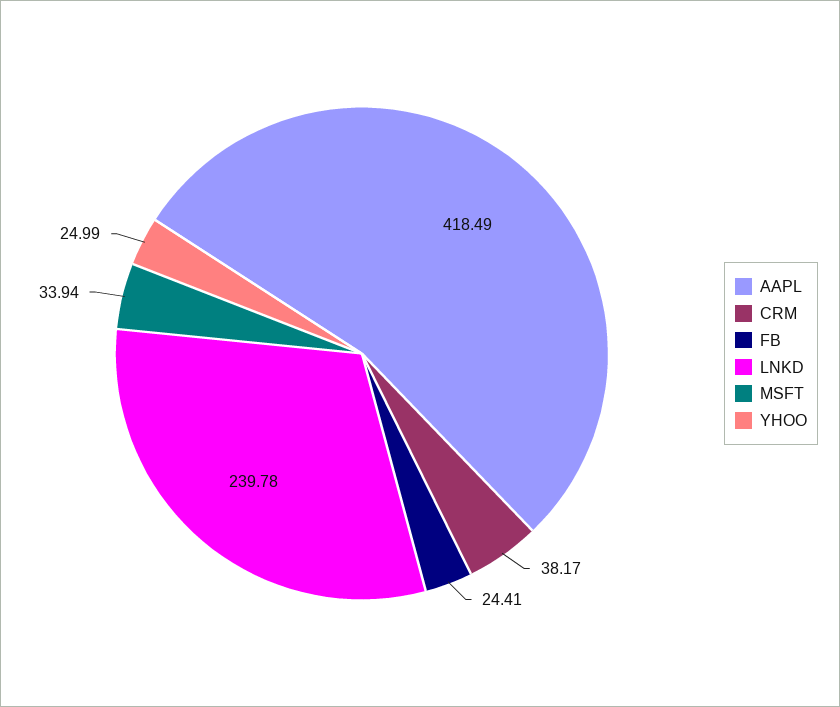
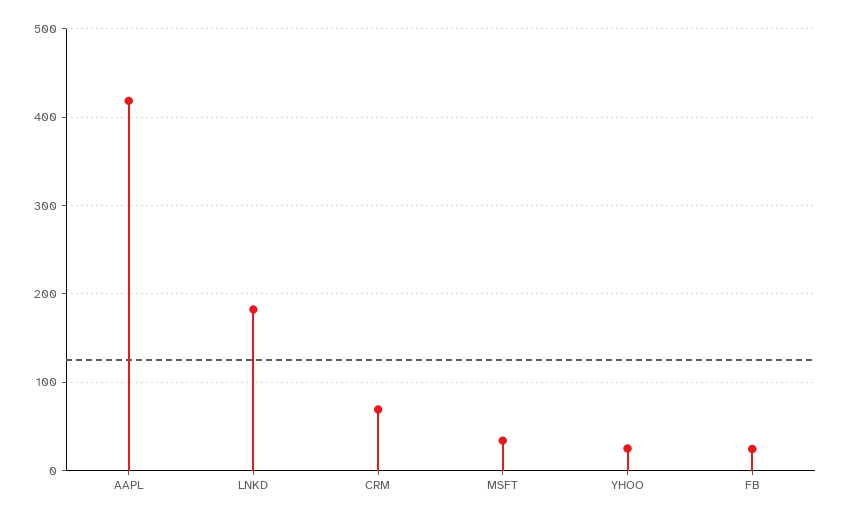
  {
    "AAPL": 418.49,
-   "CRM": 38.17,
+   "CRM": 70,
    "FB": 24.41,
-   "LNKD": 239.78,
+   "LNKD": 180,
    "MSFT": 33.94,
    "YHOO": 24.99
  }

